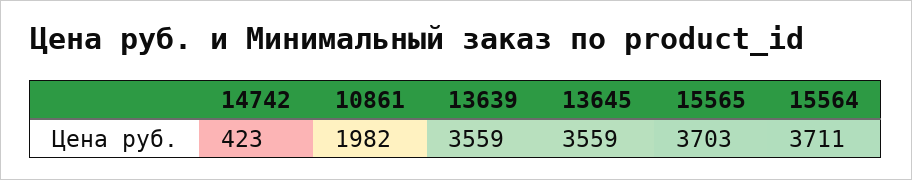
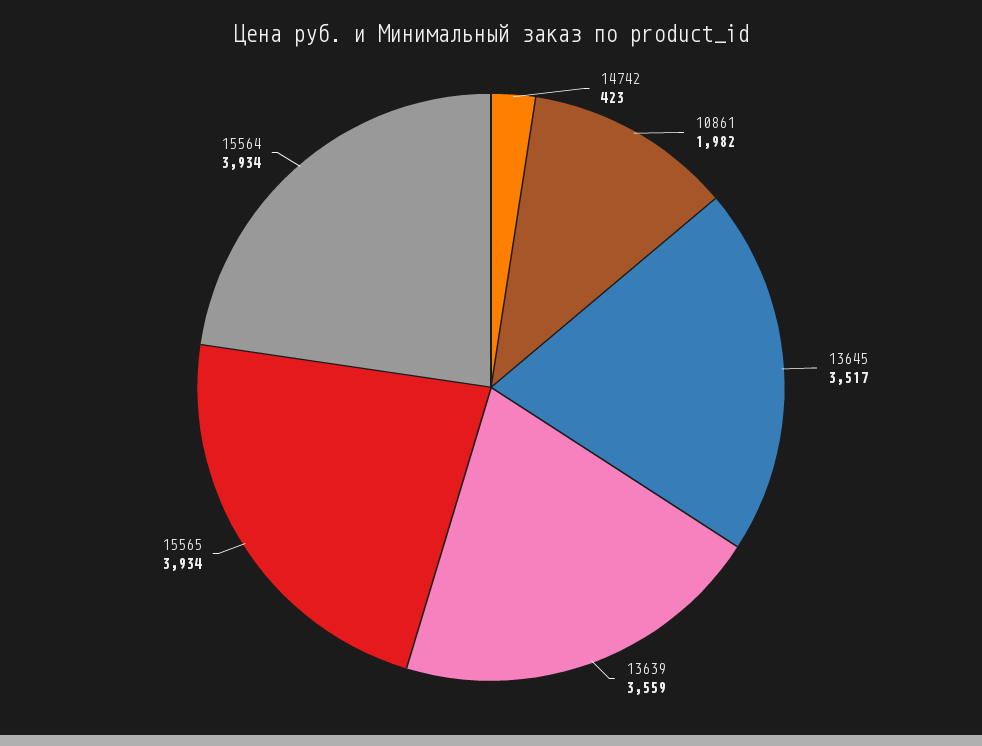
  {
    "14742": 423,
    "10861": 1982,
    "13639": 3559,
-   "13645": 3559,
+   "13645": 3517,
-   "15565": 3703,
+   "15565": 3934,
-   "15564": 3711
+   "15564": 3934
  }

